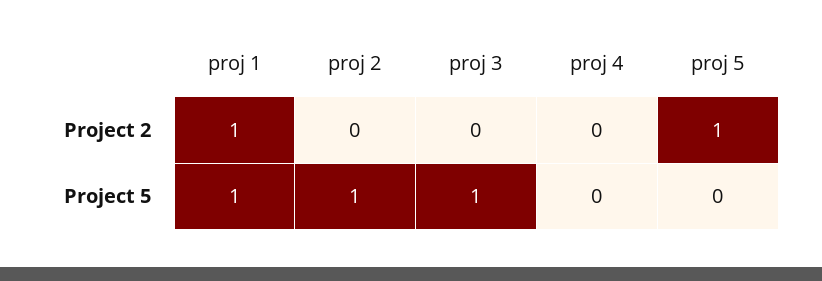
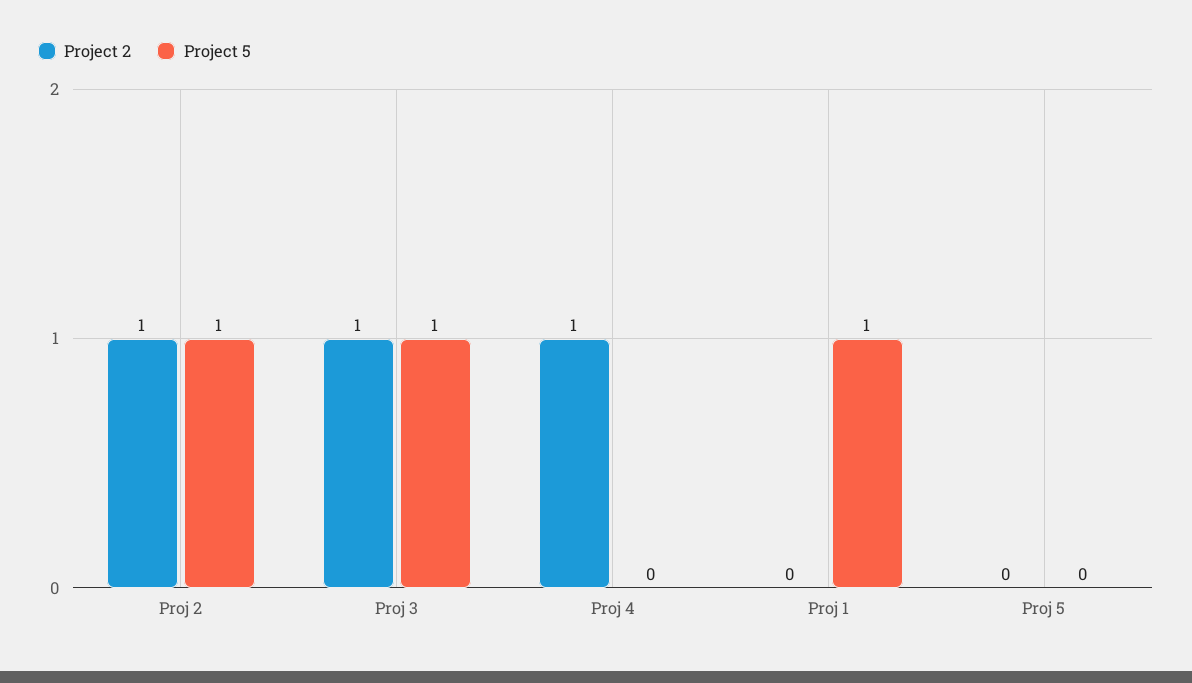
  {
    "Project 2": {
-     "proj 1": 1,
+     "proj 1": 0,
-     "proj 2": 0,
+     "proj 2": 1,
-     "proj 3": 0,
+     "proj 3": 1,
-     "proj 4": 0,
+     "proj 4": 1,
-     "proj 5": 1
+     "proj 5": 0
    },
    "Project 5": {
      "proj 1": 1,
      "proj 2": 1,
      "proj 3": 1,
      "proj 4": 0,
      "proj 5": 0
    }
  }

